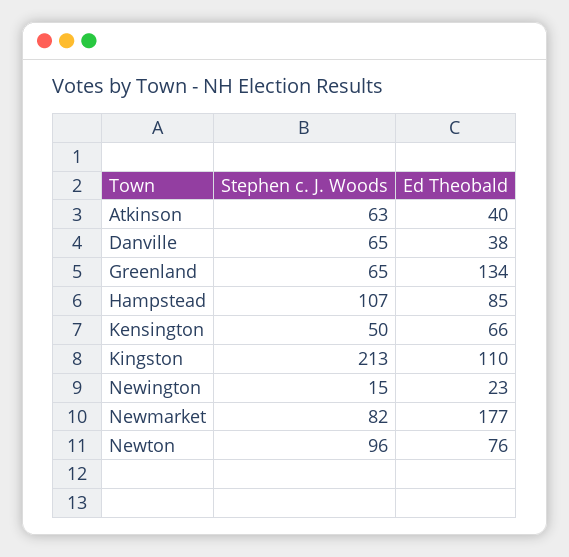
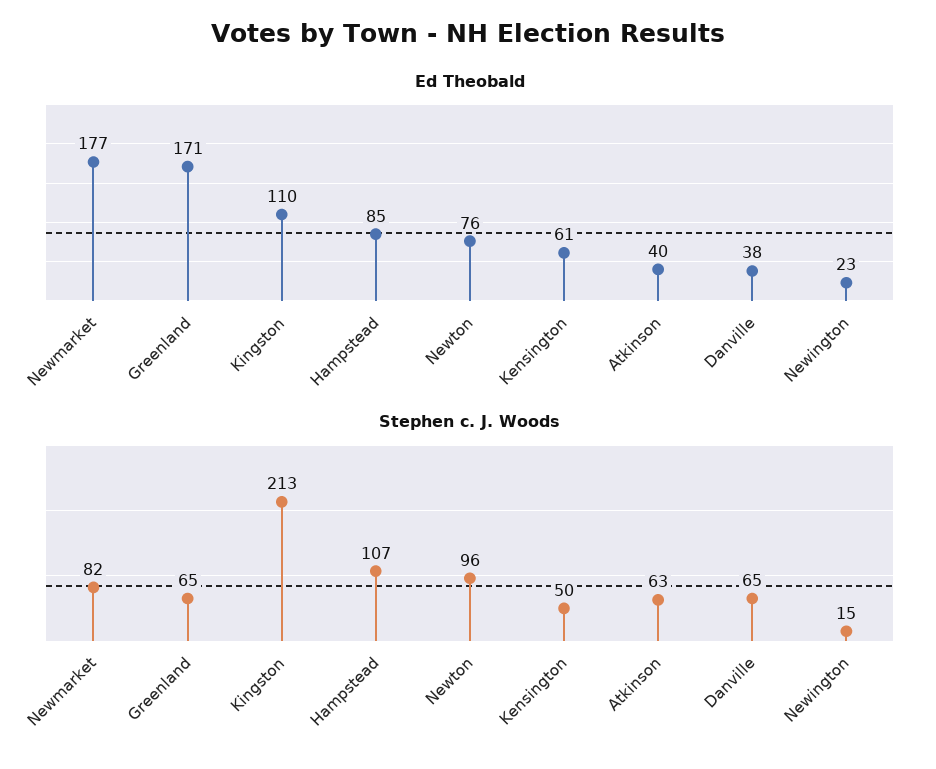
  {
    "Stephen c. J. Woods": {
      "Atkinson": 63,
      "Danville": 65,
      "Greenland": 65,
      "Hampstead": 107,
      "Kensington": 50,
      "Kingston": 213,
      "Newington": 15,
      "Newmarket": 82,
      "Newton": 96
    },
    "Ed Theobald": {
      "Atkinson": 40,
      "Danville": 38,
-     "Greenland": 134,
+     "Greenland": 171,
      "Hampstead": 85,
-     "Kensington": 66,
+     "Kensington": 61,
      "Kingston": 110,
      "Newington": 23,
      "Newmarket": 177,
      "Newton": 76
    }
  }

